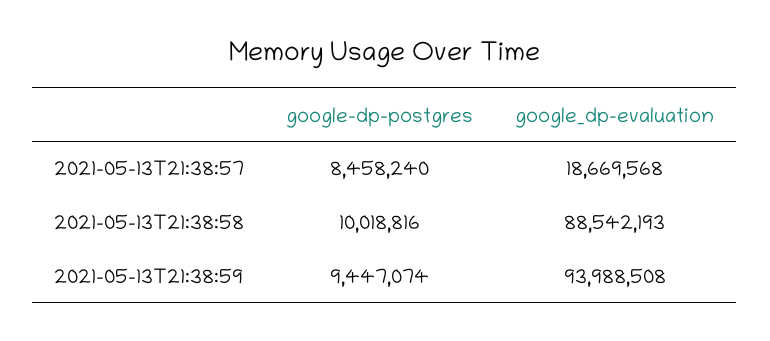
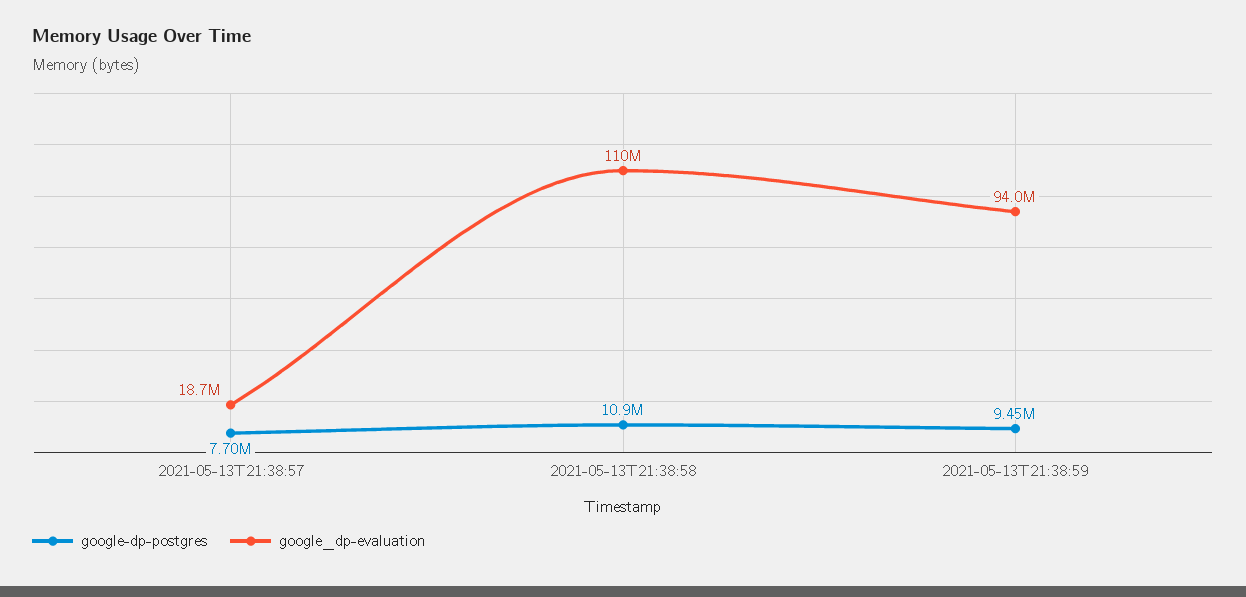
  {
    "google-dp-postgres": {
-     "2021-05-13T21:38:57": 8458240,
+     "2021-05-13T21:38:57": 7700000,
-     "2021-05-13T21:38:58": 10018816,
+     "2021-05-13T21:38:58": 10900000,
      "2021-05-13T21:38:59": 9447074
    },
    "google_dp-evaluation": {
      "2021-05-13T21:38:57": 18669568,
-     "2021-05-13T21:38:58": 88542193,
+     "2021-05-13T21:38:58": 110000000,
      "2021-05-13T21:38:59": 93988508
    }
  }

